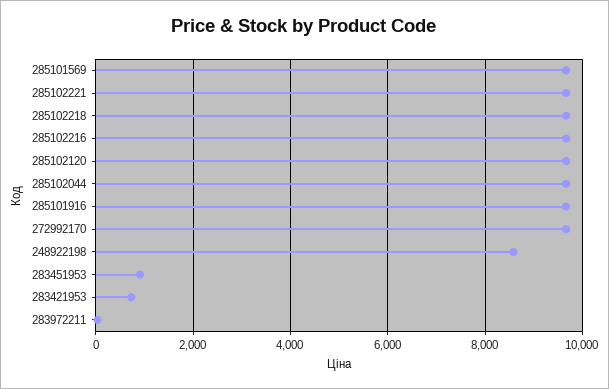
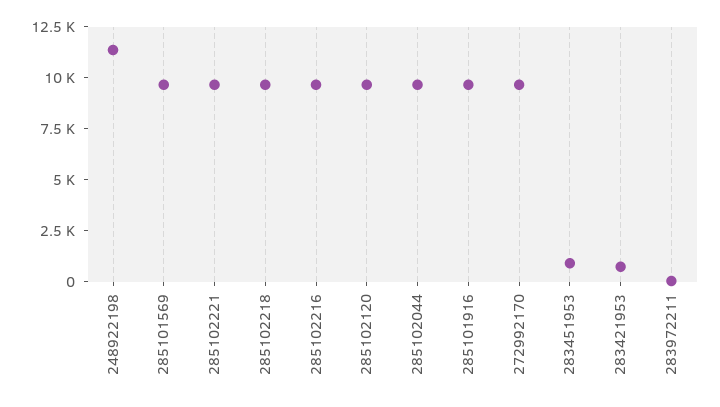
  {
    "285101569": 9600,
    "285102221": 9600,
    "285102218": 9600,
    "285102216": 9600,
    "285102120": 9600,
    "285102044": 9600,
    "285101916": 9600,
    "272992170": 9600,
-   "248922198": 8600,
+   "248922198": 11500,
    "283451953": 1000,
    "283421953": 800,
    "283972211": 0
  }

